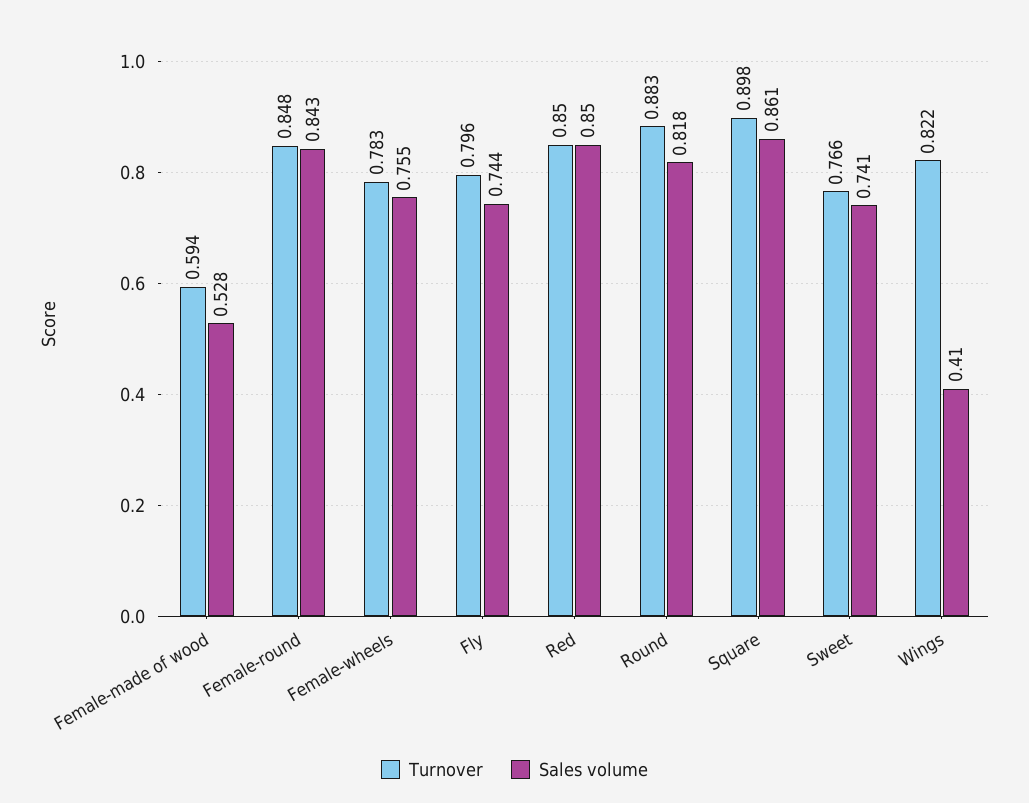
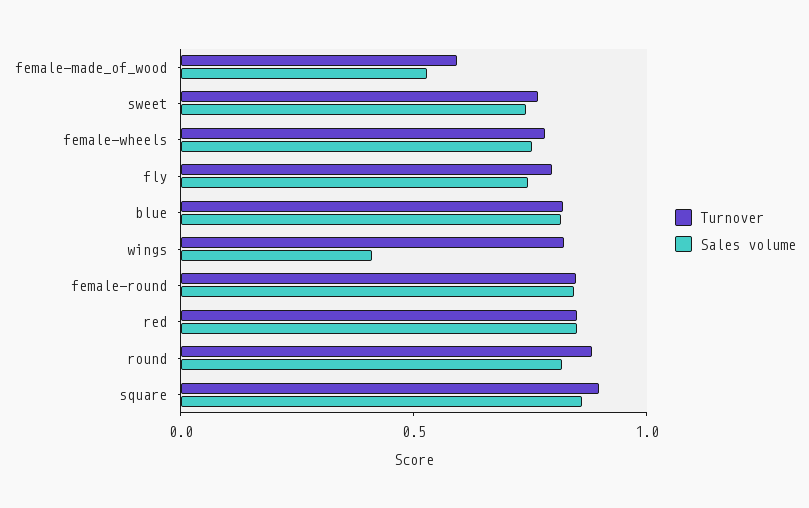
  {
    "Turnover": {
      "Female-made of wood": 0.594,
      "Female-round": 0.848,
      "Female-wheels": 0.783,
      "Fly": 0.796,
      "Red": 0.85,
      "Round": 0.883,
      "Square": 0.898,
      "Sweet": 0.766,
-     "Wings": 0.822
+     "Wings": 0.822,
+     "blue": 0.8
    },
    "Sales volume": {
      "Female-made of wood": 0.528,
      "Female-round": 0.843,
      "Female-wheels": 0.755,
      "Fly": 0.744,
      "Red": 0.85,
      "Round": 0.818,
      "Square": 0.861,
      "Sweet": 0.741,
-     "Wings": 0.41
+     "Wings": 0.41,
+     "blue": 0.8
    }
  }

